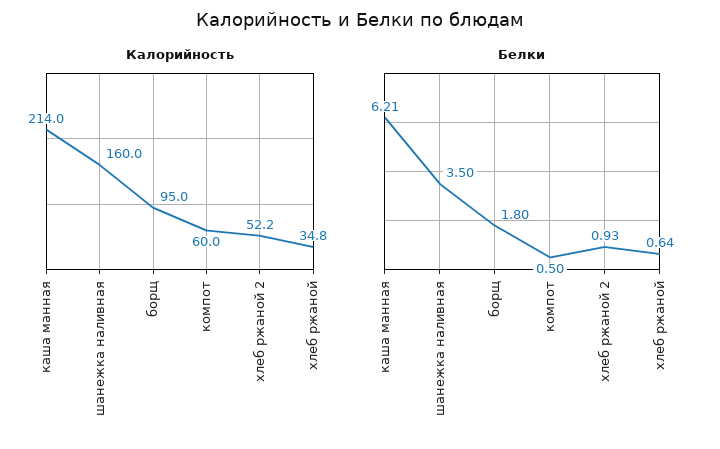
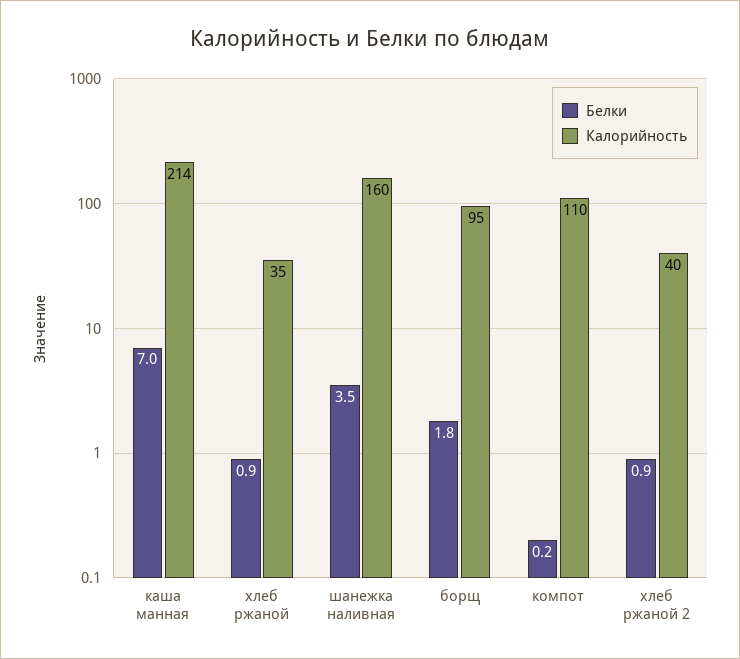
  {
    "Калорийность": {
      "каша манная": 214,
      "шанежка наливная": 160,
      "борщ": 95,
-     "компот": 60,
+     "компот": 110,
-     "хлеб ржаной 2": 52.2,
+     "хлеб ржаной 2": 40,
      "хлеб ржаной": 34.8
    },
    "Белки": {
-     "каша манная": 6.21,
+     "каша манная": 7,
      "шанежка наливная": 3.5,
      "борщ": 1.8,
-     "компот": 0.5,
+     "компот": 0.2,
      "хлеб ржаной 2": 0.93,
-     "хлеб ржаной": 0.64
+     "хлеб ржаной": 0.9
    }
  }

